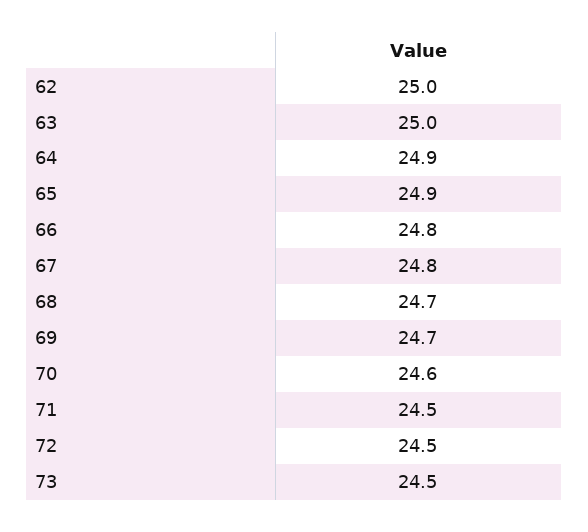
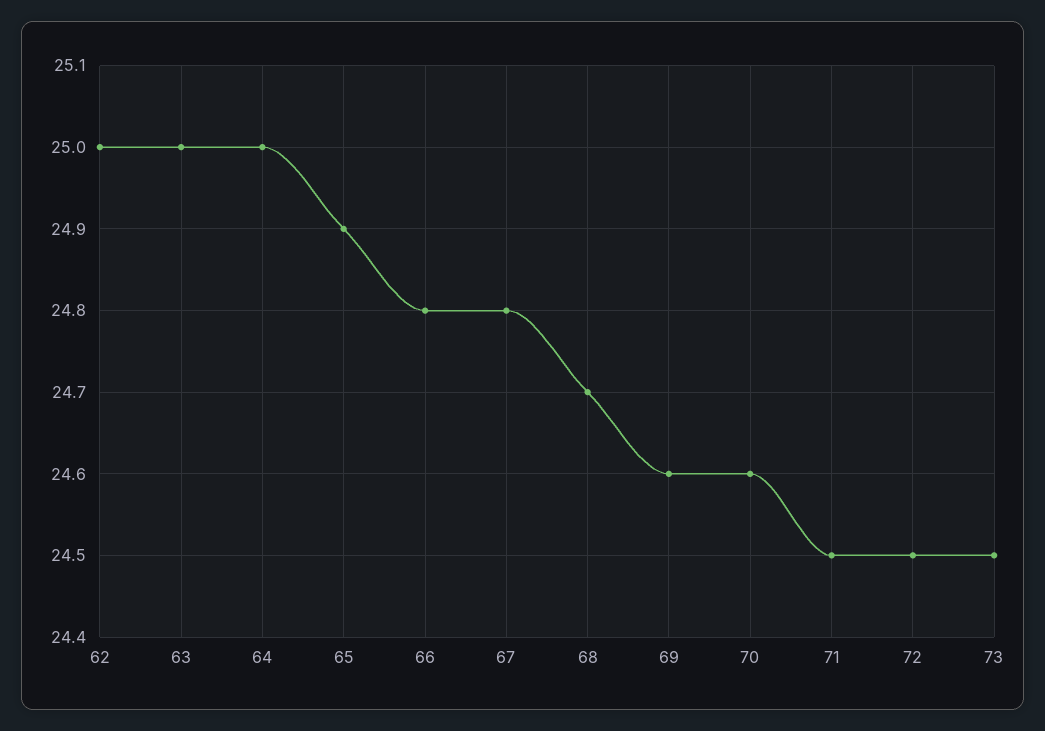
  {
    "62": 25,
    "63": 25,
-   "64": 24.9,
+   "64": 25,
    "65": 24.9,
    "66": 24.8,
    "67": 24.8,
    "68": 24.7,
-   "69": 24.7,
+   "69": 24.6,
    "70": 24.6,
    "71": 24.5,
    "72": 24.5,
    "73": 24.5
  }

